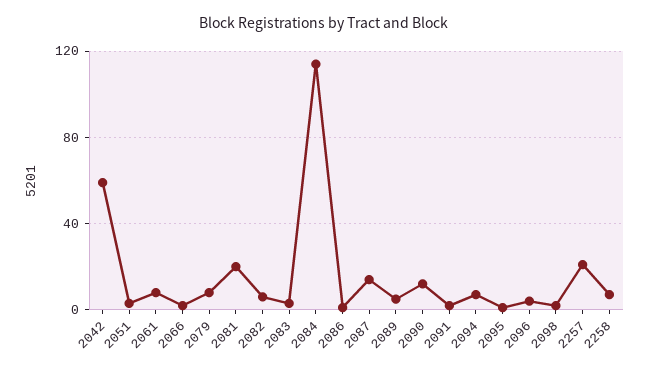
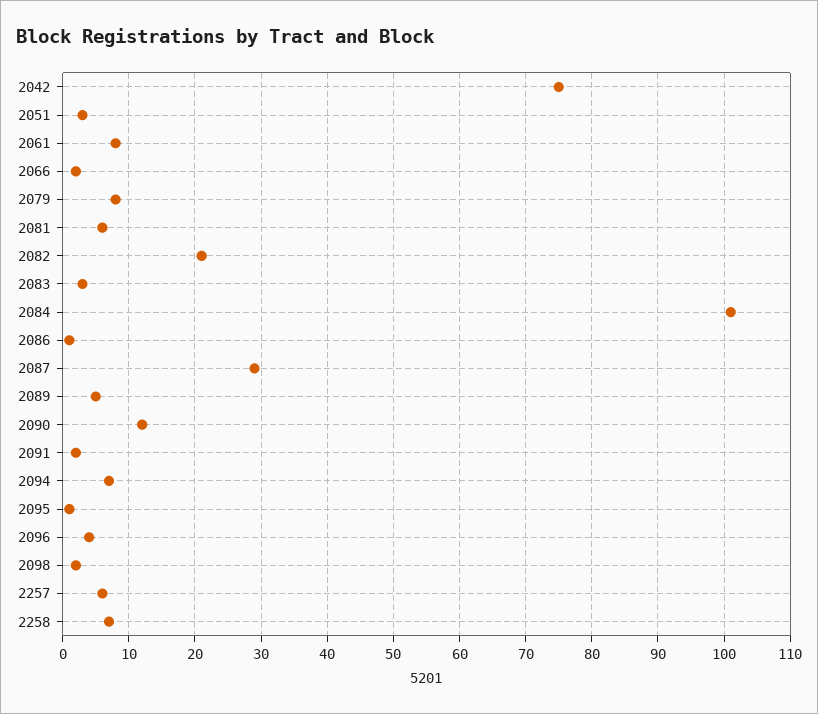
  {
-   "2042": 60,
+   "2042": 75,
    "2051": 3,
    "2061": 8,
    "2066": 2,
    "2079": 8,
-   "2081": 20,
+   "2081": 6,
-   "2082": 5,
+   "2082": 21,
    "2083": 3,
-   "2084": 115,
+   "2084": 101,
    "2086": 1,
-   "2087": 15,
+   "2087": 29,
    "2089": 5,
    "2090": 12,
    "2091": 2,
    "2094": 7,
    "2095": 1,
    "2096": 4,
    "2098": 2,
-   "2257": 20,
+   "2257": 6,
    "2258": 7
  }

